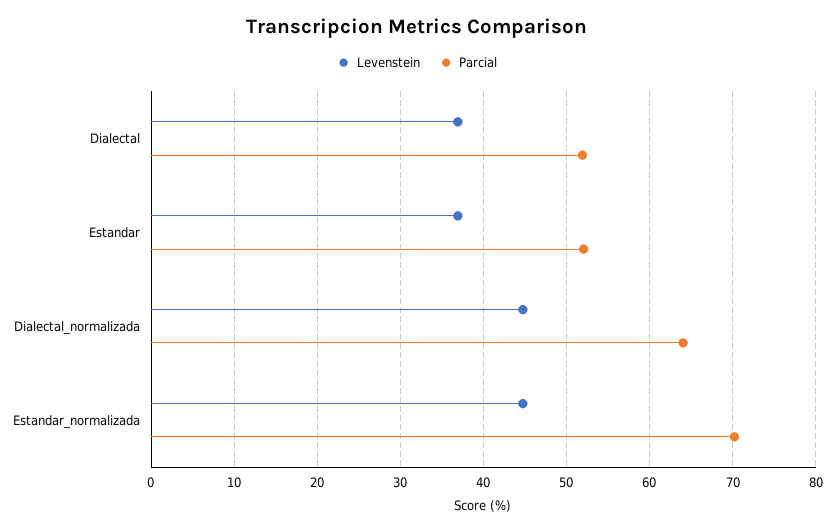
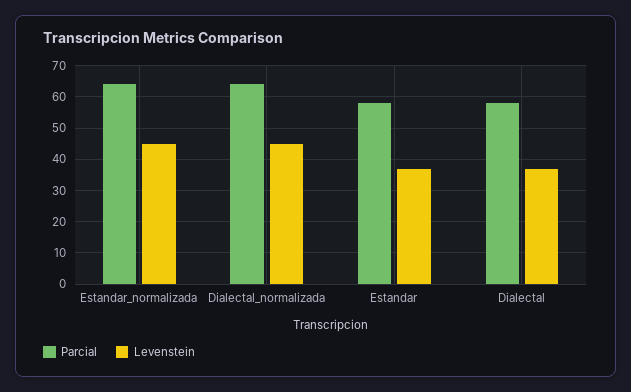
  {
    "Levenstein": {
      "Dialectal": 37,
      "Estandar": 37,
      "Dialectal_normalizada": 45,
      "Estandar_normalizada": 45
    },
    "Parcial": {
-     "Dialectal": 52,
+     "Dialectal": 58,
-     "Estandar": 52,
+     "Estandar": 58,
      "Dialectal_normalizada": 64,
-     "Estandar_normalizada": 70
+     "Estandar_normalizada": 64
    }
  }

